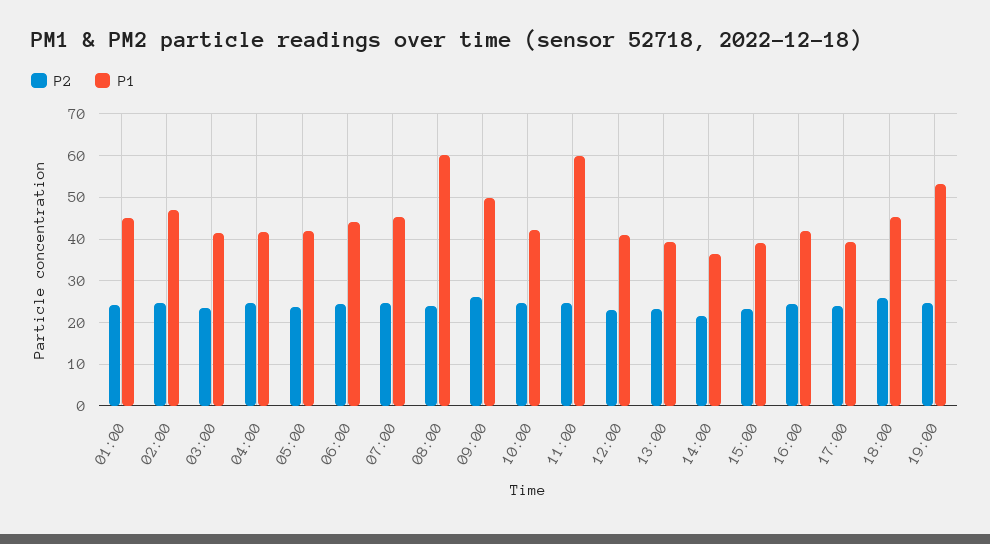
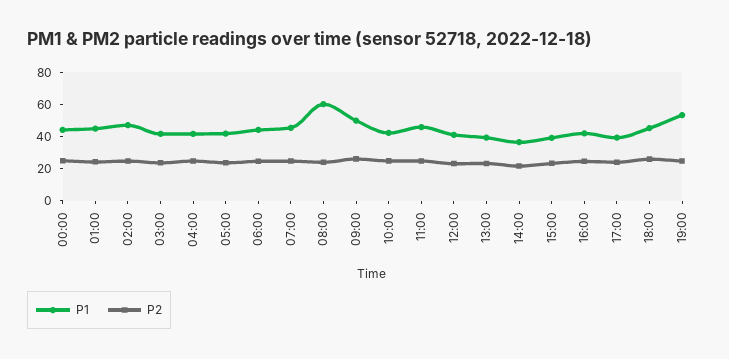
  {
    "P2": {
      "01:00": 24,
      "02:00": 24,
      "03:00": 24,
      "04:00": 24,
      "05:00": 24,
      "06:00": 24,
      "07:00": 24,
      "08:00": 24,
      "09:00": 26,
      "10:00": 24,
      "11:00": 24,
      "12:00": 24,
      "13:00": 24,
      "14:00": 22,
      "15:00": 24,
      "16:00": 24,
      "17:00": 24,
      "18:00": 26,
-     "19:00": 24
+     "19:00": 24,
+     "00:00": 25
    },
    "P1": {
      "01:00": 44,
      "02:00": 48,
      "03:00": 42,
      "04:00": 42,
      "05:00": 42,
      "06:00": 44,
      "07:00": 46,
      "08:00": 60,
      "09:00": 50,
      "10:00": 42,
-     "11:00": 60,
+     "11:00": 45,
      "12:00": 42,
      "13:00": 40,
      "14:00": 36,
      "15:00": 40,
      "16:00": 42,
      "17:00": 40,
      "18:00": 46,
-     "19:00": 54
+     "19:00": 54,
+     "00:00": 45
    }
  }

